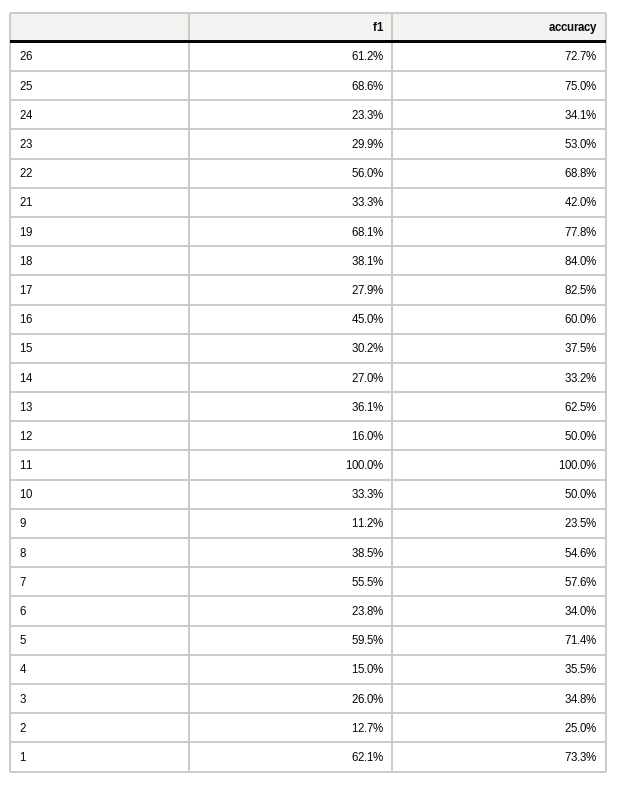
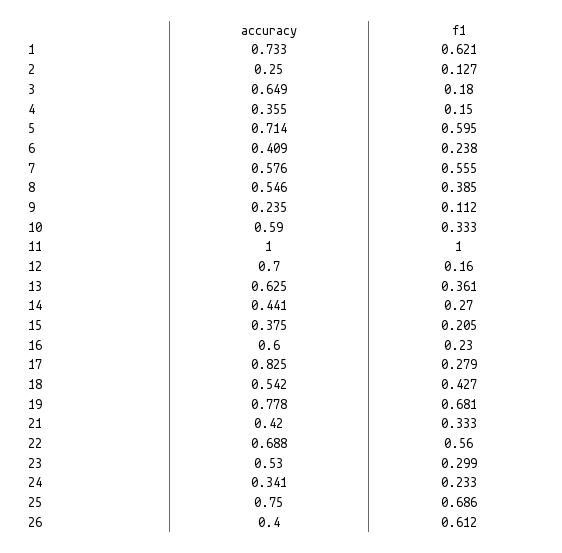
  {
    "f1": {
      "26": 0.612,
      "25": 0.686,
      "24": 0.233,
      "23": 0.299,
      "22": 0.56,
      "21": 0.333,
      "19": 0.681,
-     "18": 0.381,
+     "18": 0.427,
      "17": 0.279,
-     "16": 0.45,
+     "16": 0.23,
-     "15": 0.302,
+     "15": 0.205,
      "14": 0.27,
      "13": 0.361,
      "12": 0.16,
      "11": 1,
      "10": 0.333,
      "9": 0.112,
      "8": 0.385,
      "7": 0.555,
      "6": 0.238,
      "5": 0.595,
      "4": 0.15,
-     "3": 0.26,
+     "3": 0.18,
      "2": 0.127,
      "1": 0.621
    },
    "accuracy": {
-     "26": 0.727,
+     "26": 0.4,
      "25": 0.75,
      "24": 0.341,
      "23": 0.53,
      "22": 0.688,
      "21": 0.42,
      "19": 0.778,
-     "18": 0.84,
+     "18": 0.542,
      "17": 0.825,
      "16": 0.6,
      "15": 0.375,
-     "14": 0.332,
+     "14": 0.441,
      "13": 0.625,
-     "12": 0.5,
+     "12": 0.7,
      "11": 1,
-     "10": 0.5,
+     "10": 0.59,
      "9": 0.235,
      "8": 0.546,
      "7": 0.576,
-     "6": 0.34,
+     "6": 0.409,
      "5": 0.714,
      "4": 0.355,
-     "3": 0.348,
+     "3": 0.649,
      "2": 0.25,
      "1": 0.733
    }
  }

